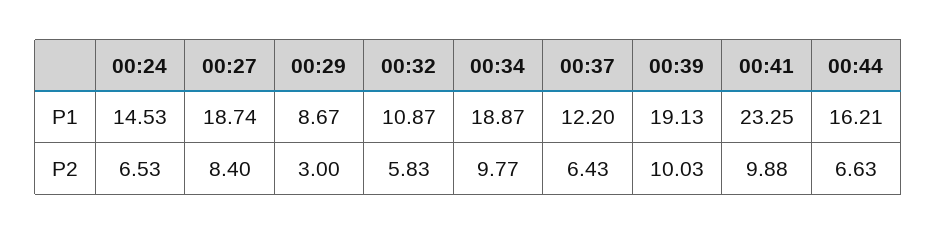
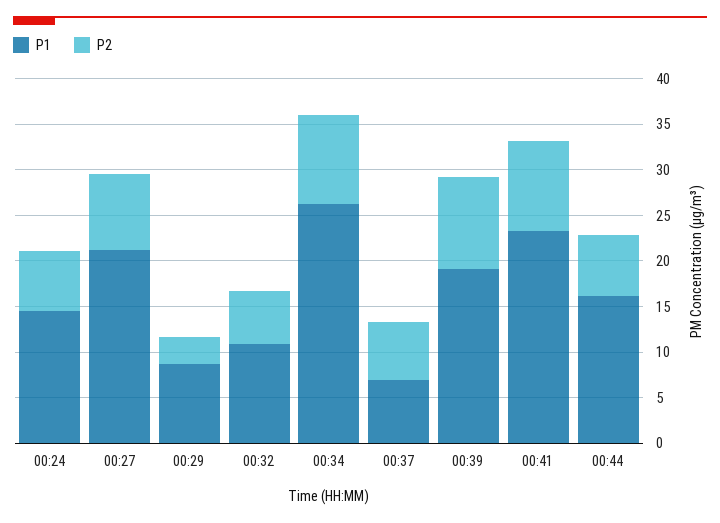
  {
    "P1": {
      "00:24": 14.53,
-     "00:27": 18.74,
+     "00:27": 21,
      "00:29": 8.67,
      "00:32": 10.87,
-     "00:34": 18.87,
+     "00:34": 26,
-     "00:37": 12.2,
+     "00:37": 7,
      "00:39": 19.13,
      "00:41": 23.25,
      "00:44": 16.21
    },
    "P2": {
      "00:24": 6.53,
      "00:27": 8.4,
      "00:29": 3,
      "00:32": 5.83,
      "00:34": 9.77,
      "00:37": 6.43,
      "00:39": 10.03,
      "00:41": 9.88,
      "00:44": 6.63
    }
  }

